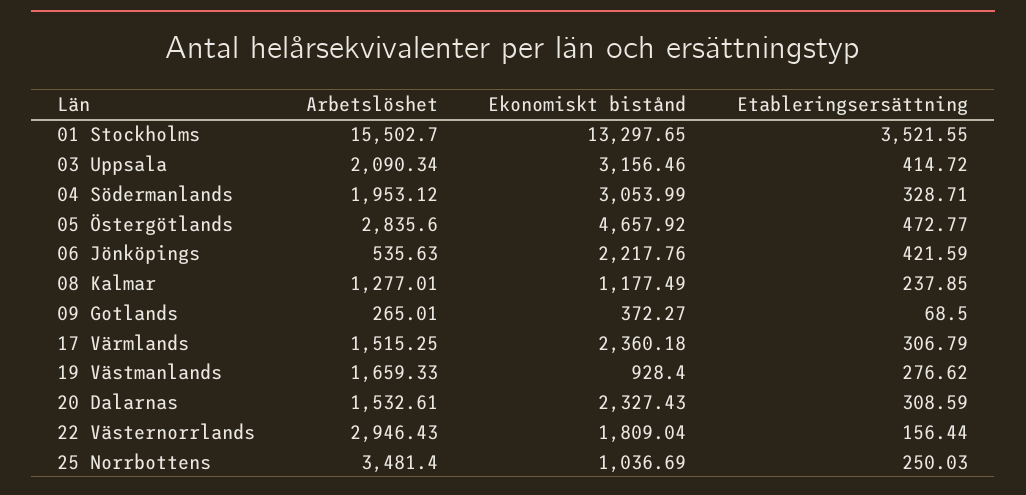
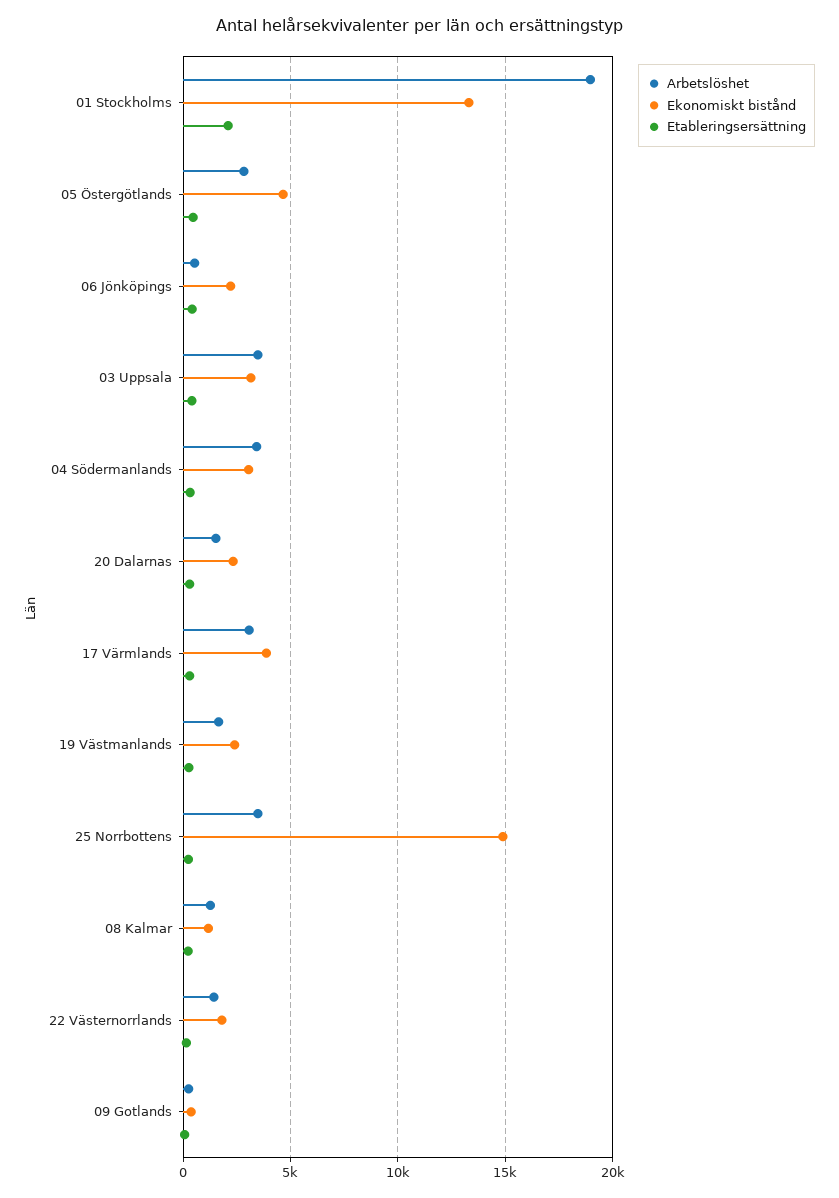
  {
    "Arbetslöshet": {
-     "01 Stockholms": 15502.7,
+     "01 Stockholms": 19000,
-     "03 Uppsala": 2090.34,
+     "03 Uppsala": 3500,
-     "04 Södermanlands": 1953.12,
+     "04 Södermanlands": 3500,
      "05 Östergötlands": 2835.6,
      "06 Jönköpings": 535.63,
      "08 Kalmar": 1277.01,
      "09 Gotlands": 265.01,
-     "17 Värmlands": 1515.25,
+     "17 Värmlands": 3000,
      "19 Västmanlands": 1659.33,
      "20 Dalarnas": 1532.61,
-     "22 Västernorrlands": 2946.43,
+     "22 Västernorrlands": 1500,
      "25 Norrbottens": 3481.4
    },
    "Ekonomiskt bistånd": {
      "01 Stockholms": 13297.65,
      "03 Uppsala": 3156.46,
      "04 Södermanlands": 3053.99,
      "05 Östergötlands": 4657.92,
      "06 Jönköpings": 2217.76,
      "08 Kalmar": 1177.49,
      "09 Gotlands": 372.27,
-     "17 Värmlands": 2360.18,
+     "17 Värmlands": 4000,
-     "19 Västmanlands": 928.4,
+     "19 Västmanlands": 2500,
      "20 Dalarnas": 2327.43,
      "22 Västernorrlands": 1809.04,
-     "25 Norrbottens": 1036.69
+     "25 Norrbottens": 15000
    },
    "Etableringsersättning": {
-     "01 Stockholms": 3521.55,
+     "01 Stockholms": 2000,
      "03 Uppsala": 414.72,
      "04 Södermanlands": 328.71,
      "05 Östergötlands": 472.77,
      "06 Jönköpings": 421.59,
      "08 Kalmar": 237.85,
      "09 Gotlands": 68.5,
      "17 Värmlands": 306.79,
      "19 Västmanlands": 276.62,
      "20 Dalarnas": 308.59,
      "22 Västernorrlands": 156.44,
      "25 Norrbottens": 250.03
    }
  }

